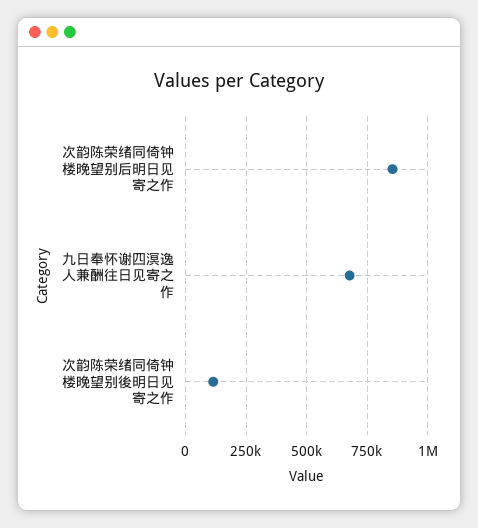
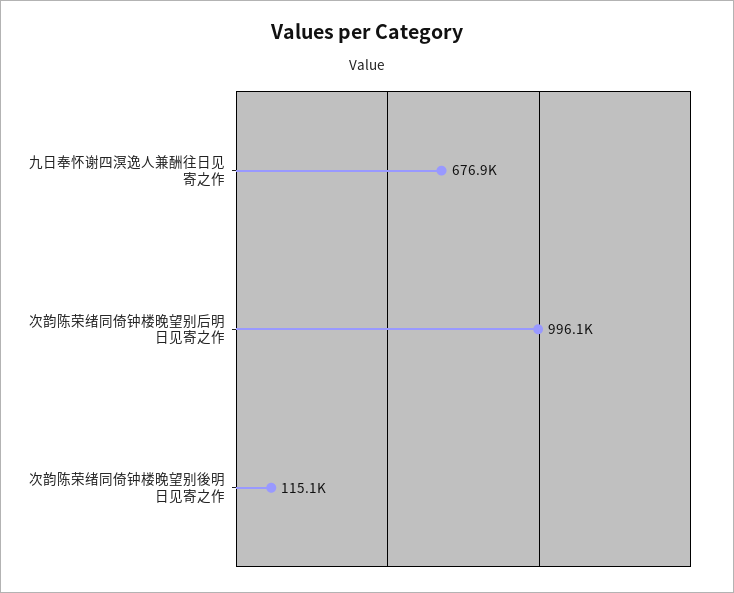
  {
-   "次韵陈荣绪同倚钟楼晚望别后明日见寄之作": 850000,
+   "次韵陈荣绪同倚钟楼晚望别后明日见寄之作": 996100,
    "九日奉怀谢四溟逸人兼酬往日见寄之作": 676900,
    "次韵陈荣绪同倚钟楼晚望别後明日见寄之作": 115100
  }

